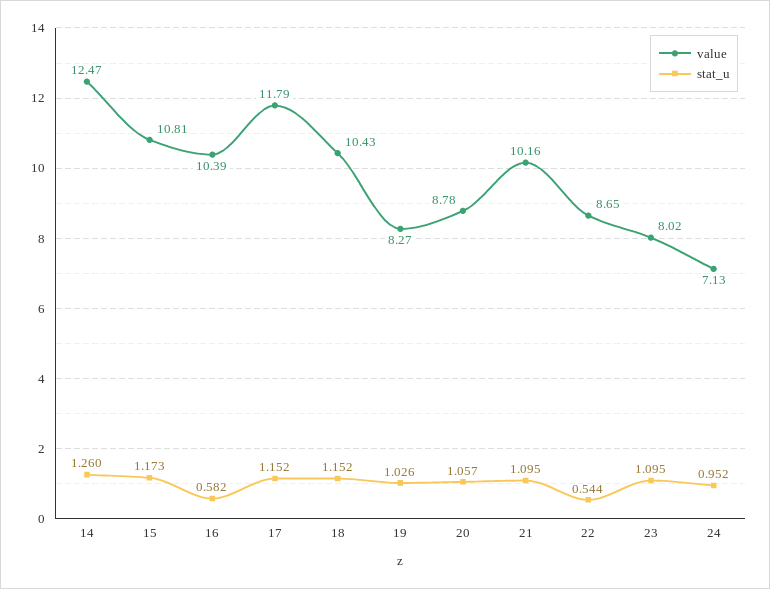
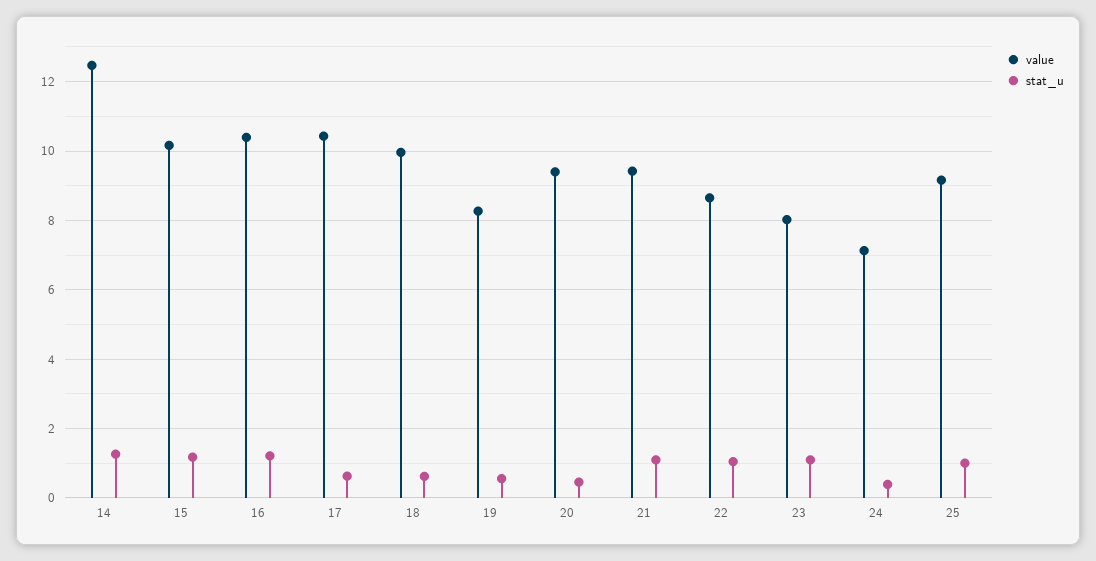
  {
    "value": {
      "14": 12.47,
-     "15": 10.81,
+     "15": 10.2,
      "16": 10.39,
-     "17": 11.79,
+     "17": 10.4,
-     "18": 10.43,
+     "18": 10,
      "19": 8.27,
-     "20": 8.78,
+     "20": 9.4,
-     "21": 10.16,
+     "21": 9.4,
      "22": 8.65,
      "23": 8.02,
-     "24": 7.13
+     "24": 7.13,
+     "25": 9.2
    },
    "stat_u": {
      "14": 1.26,
      "15": 1.173,
-     "16": 0.582,
+     "16": 1.2,
-     "17": 1.152,
+     "17": 0.6,
-     "18": 1.152,
+     "18": 0.6,
-     "19": 1.026,
+     "19": 0.6,
-     "20": 1.057,
+     "20": 0.4,
      "21": 1.095,
-     "22": 0.544,
+     "22": 1,
      "23": 1.095,
-     "24": 0.952
+     "24": 0.4,
+     "25": 1
    }
  }

